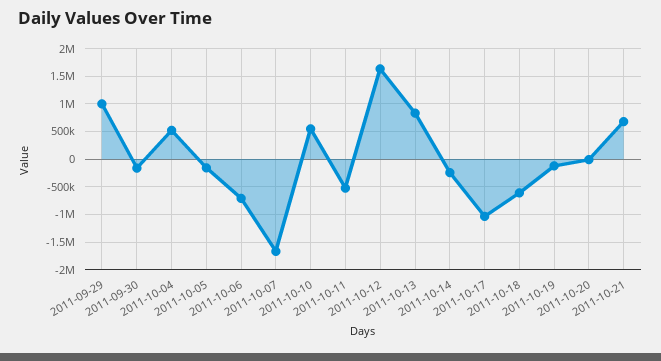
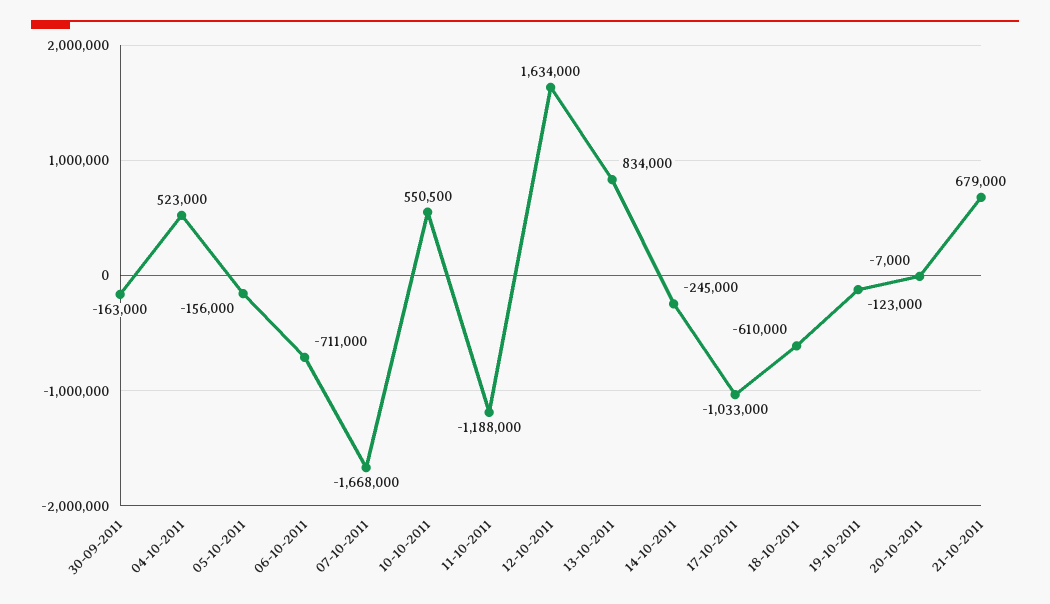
  {
-   "2011-09-29": 1000000,
    "2011-09-30": -163000,
    "2011-10-04": 523000,
    "2011-10-05": -156000,
    "2011-10-06": -711000,
    "2011-10-07": -1668000,
    "2011-10-10": 550500,
-   "2011-10-11": -500000,
+   "2011-10-11": -1188000,
    "2011-10-12": 1634000,
    "2011-10-13": 834000,
    "2011-10-14": -245000,
    "2011-10-17": -1033000,
    "2011-10-18": -610000,
    "2011-10-19": -123000,
    "2011-10-20": -7000,
    "2011-10-21": 679000
  }

